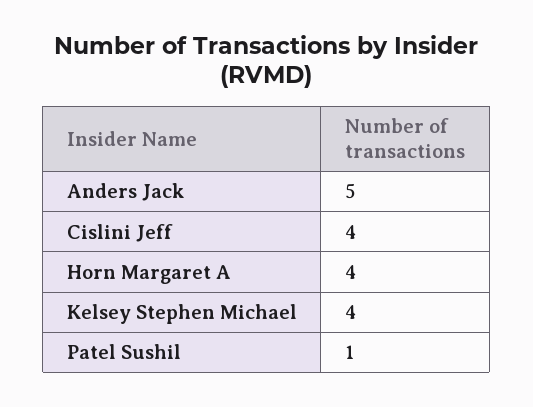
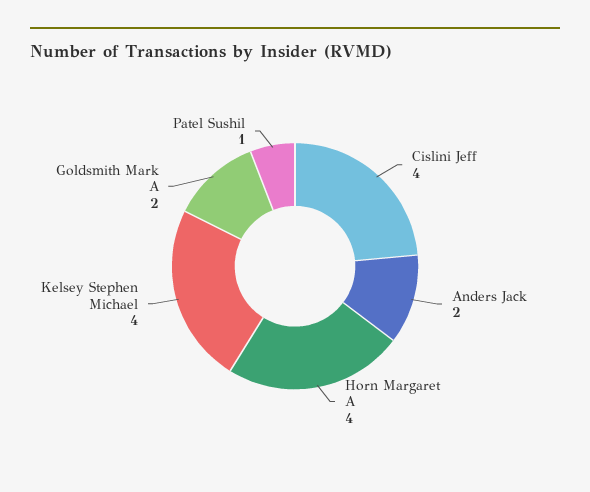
  {
-   "Anders Jack": 5,
+   "Anders Jack": 2,
    "Cislini Jeff": 4,
    "Horn Margaret A": 4,
    "Kelsey Stephen Michael": 4,
-   "Patel Sushil": 1
+   "Patel Sushil": 1,
+   "Goldsmith Mark A": 2
  }

